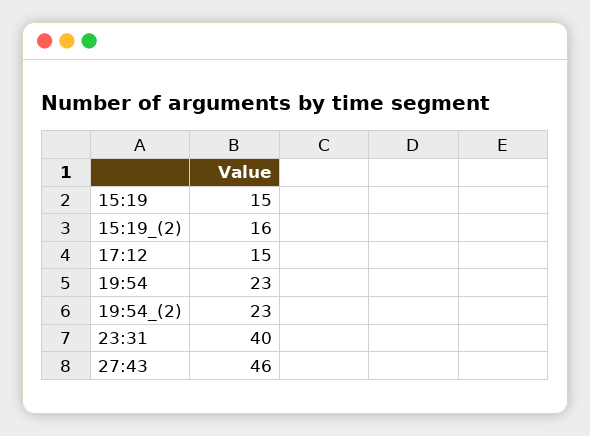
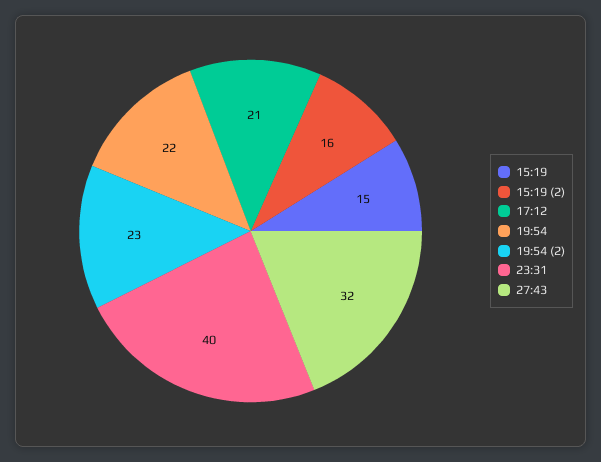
  {
    "15:19": 15,
    "15:19_(2)": 16,
-   "17:12": 15,
+   "17:12": 21,
-   "19:54": 23,
+   "19:54": 22,
    "19:54_(2)": 23,
    "23:31": 40,
-   "27:43": 46
+   "27:43": 32
  }

